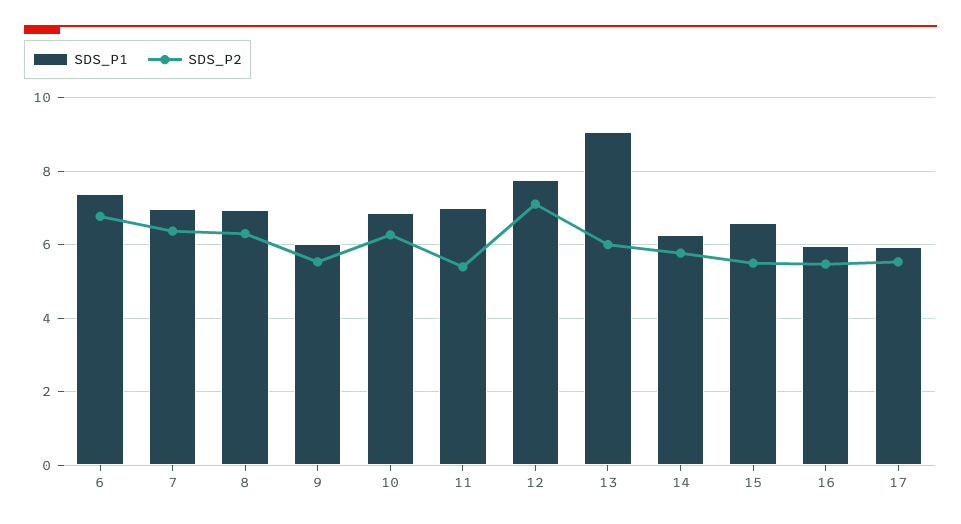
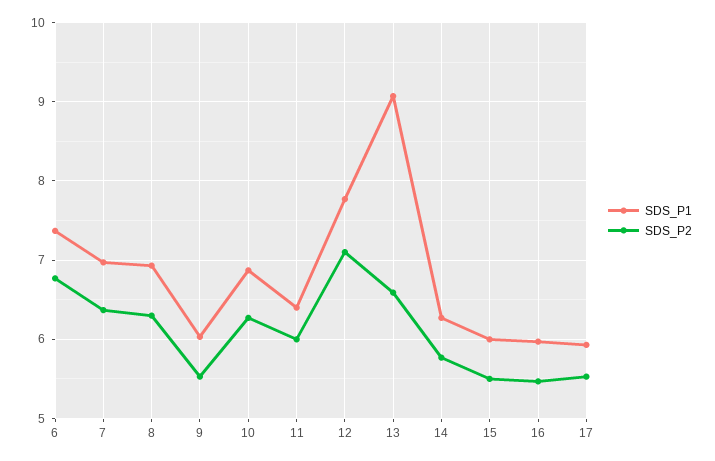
  {
    "SDS_P1": {
      "6": 7.4,
      "7": 7,
      "8": 6.9,
      "9": 6,
      "10": 6.9,
-     "11": 7,
+     "11": 6.4,
      "12": 7.8,
      "13": 9.1,
      "14": 6.3,
-     "15": 6.6,
+     "15": 6,
      "16": 6,
      "17": 5.9
    },
    "SDS_P2": {
      "6": 6.8,
      "7": 6.4,
      "8": 6.3,
      "9": 5.5,
      "10": 6.3,
-     "11": 5.4,
+     "11": 6,
      "12": 7.1,
-     "13": 6,
+     "13": 6.6,
      "14": 5.8,
      "15": 5.5,
      "16": 5.5,
      "17": 5.5
    }
  }

